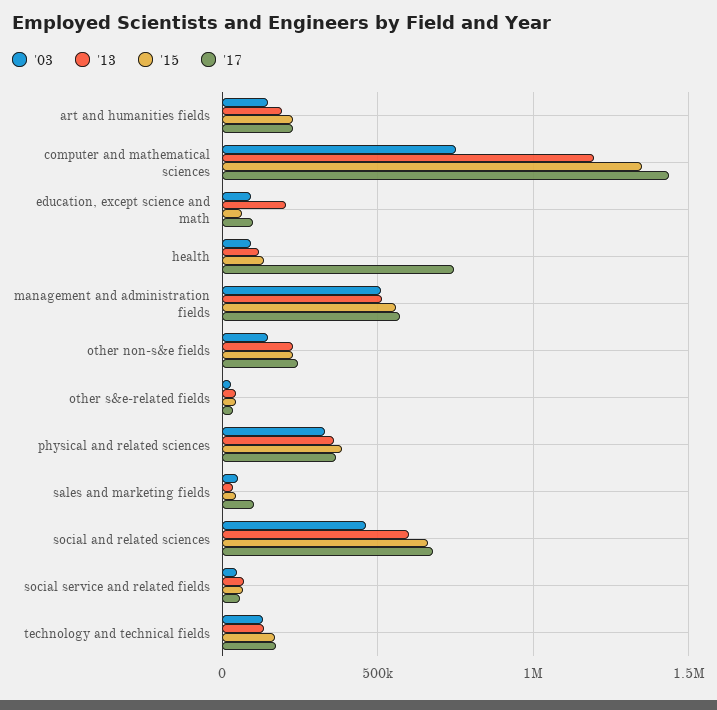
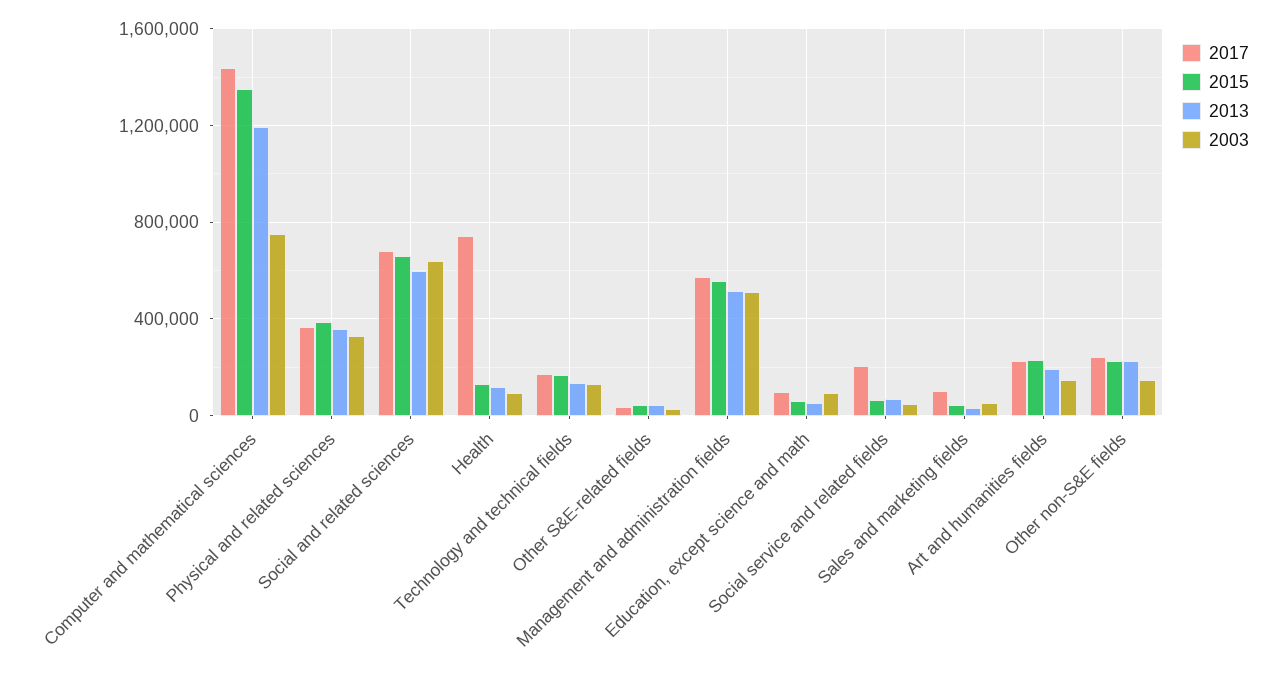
  {
    "'03": {
      "art and humanities fields": 150000,
      "computer and mathematical sciences": 750000,
      "education, except science and math": 100000,
      "health": 100000,
      "management and administration fields": 500000,
      "other non-s&e fields": 150000,
      "other s&e-related fields": 50000,
      "physical and related sciences": 350000,
      "sales and marketing fields": 50000,
-     "social and related sciences": 450000,
+     "social and related sciences": 650000,
      "social service and related fields": 50000,
      "technology and technical fields": 150000
    },
    "'13": {
      "art and humanities fields": 200000,
      "computer and mathematical sciences": 1200000,
-     "education, except science and math": 200000,
+     "education, except science and math": 50000,
      "health": 100000,
      "management and administration fields": 500000,
      "other non-s&e fields": 250000,
      "other s&e-related fields": 50000,
      "physical and related sciences": 350000,
      "sales and marketing fields": 50000,
      "social and related sciences": 600000,
      "social service and related fields": 50000,
      "technology and technical fields": 150000
    },
    "'15": {
      "art and humanities fields": 250000,
      "computer and mathematical sciences": 1350000,
      "education, except science and math": 50000,
      "health": 150000,
      "management and administration fields": 550000,
      "other non-s&e fields": 250000,
      "other s&e-related fields": 50000,
      "physical and related sciences": 400000,
      "sales and marketing fields": 50000,
      "social and related sciences": 650000,
      "social service and related fields": 50000,
      "technology and technical fields": 150000
    },
    "'17": {
      "art and humanities fields": 250000,
      "computer and mathematical sciences": 1450000,
      "education, except science and math": 100000,
      "health": 750000,
      "management and administration fields": 550000,
      "other non-s&e fields": 250000,
      "other s&e-related fields": 50000,
      "physical and related sciences": 350000,
      "sales and marketing fields": 100000,
      "social and related sciences": 700000,
-     "social service and related fields": 50000,
+     "social service and related fields": 200000,
      "technology and technical fields": 150000
    }
  }

